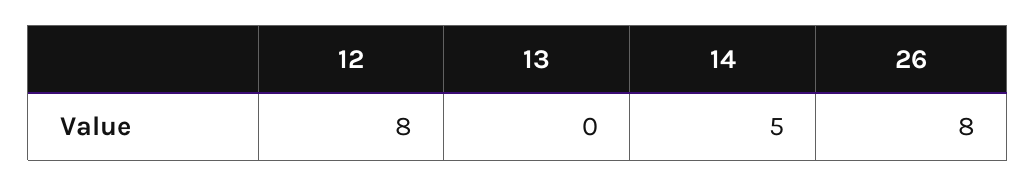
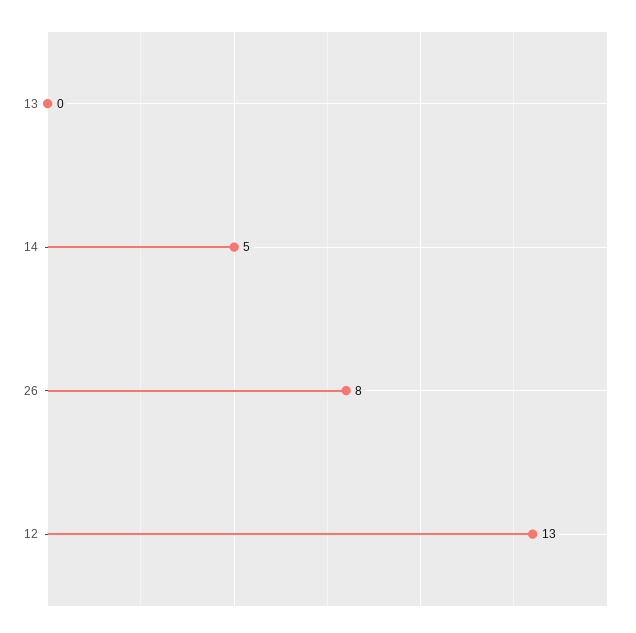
  {
-   "12": 8,
+   "12": 13,
    "13": 0,
    "14": 5,
    "26": 8
  }

